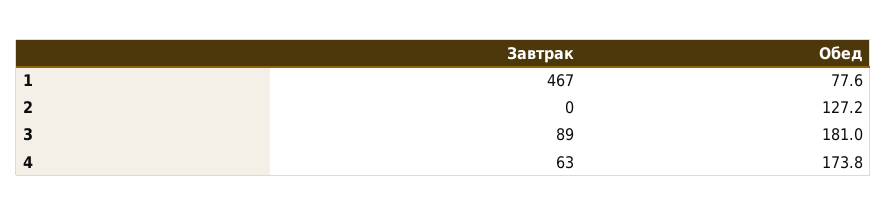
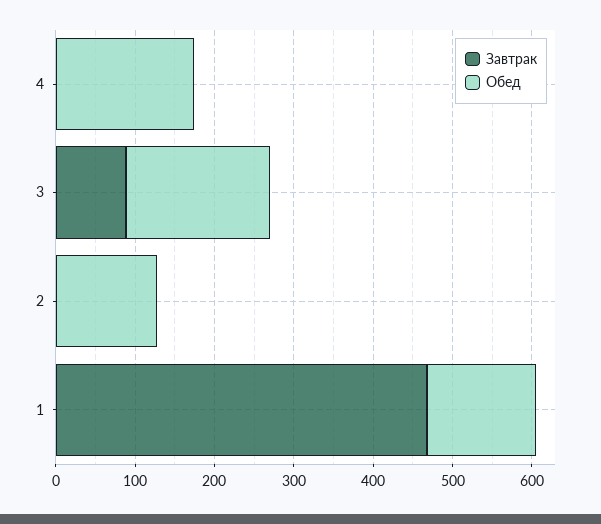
  {
    "Завтрак": {
      "1": 467,
      "2": 0,
      "3": 89,
-     "4": 63
+     "4": 0
    },
    "Обед": {
-     "1": 77.6,
+     "1": 140,
      "2": 127.2,
      "3": 181,
      "4": 173.8
    }
  }

